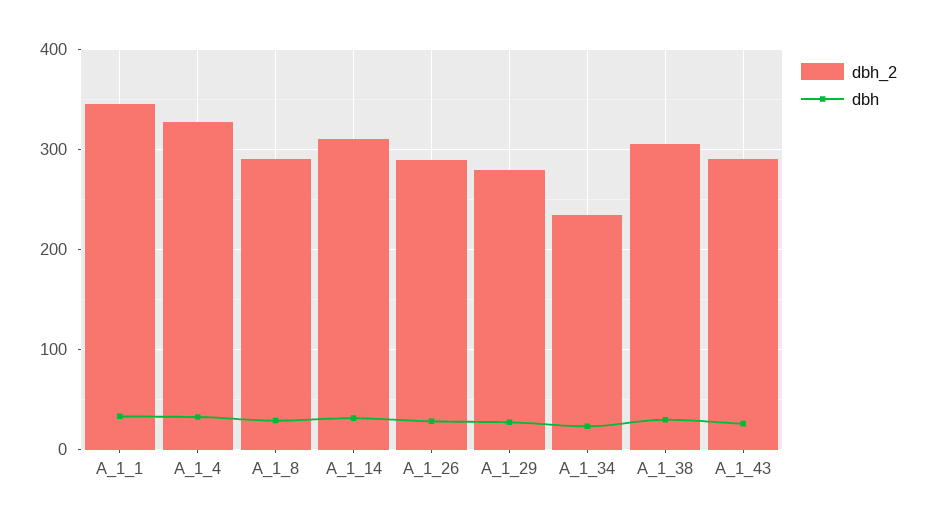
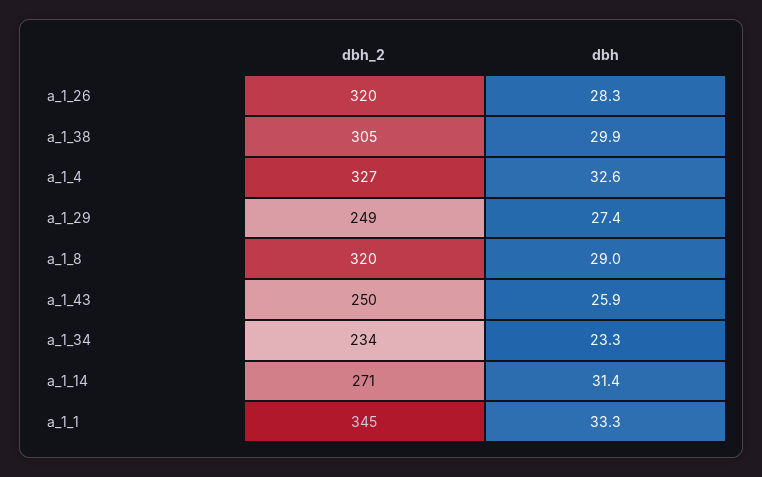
  {
    "dbh_2": {
      "A_1_1": 345,
      "A_1_4": 327,
-     "A_1_8": 290,
+     "A_1_8": 320,
-     "A_1_14": 310,
+     "A_1_14": 271,
-     "A_1_26": 290,
+     "A_1_26": 320,
-     "A_1_29": 280,
+     "A_1_29": 249,
      "A_1_34": 234,
      "A_1_38": 305,
-     "A_1_43": 290
+     "A_1_43": 250
    },
    "dbh": {
      "A_1_1": 33.3,
      "A_1_4": 32.6,
      "A_1_8": 29,
      "A_1_14": 31.4,
      "A_1_26": 28.3,
      "A_1_29": 27.4,
      "A_1_34": 23.3,
      "A_1_38": 29.9,
      "A_1_43": 25.9
    }
  }

